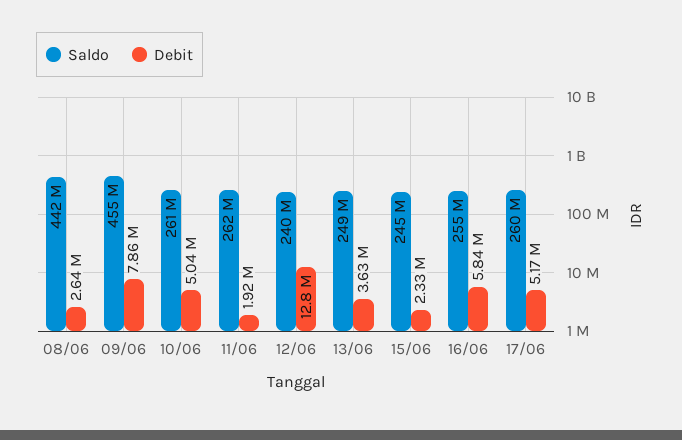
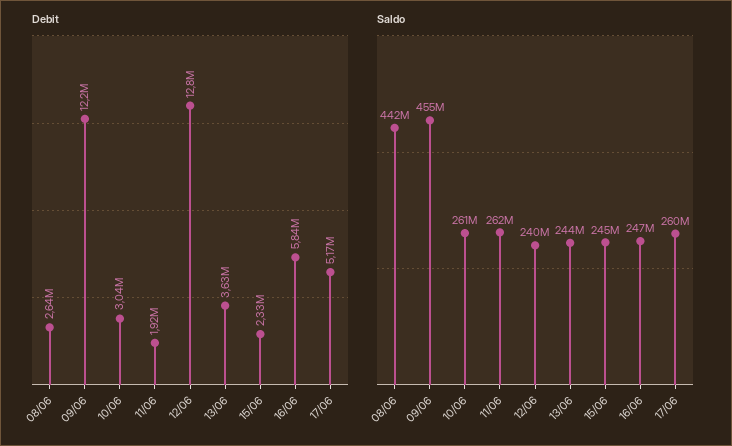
  {
    "Saldo": {
      "08/06": 442000000,
      "09/06": 455000000,
      "10/06": 261000000,
      "11/06": 262000000,
      "12/06": 240000000,
-     "13/06": 249000000,
+     "13/06": 244000000,
      "15/06": 245000000,
-     "16/06": 255000000,
+     "16/06": 247000000,
      "17/06": 260000000
    },
    "Debit": {
      "08/06": 2640000,
-     "09/06": 7860000,
+     "09/06": 12200000,
-     "10/06": 5040000,
+     "10/06": 3040000,
      "11/06": 1920000,
      "12/06": 12800000,
      "13/06": 3630000,
      "15/06": 2330000,
      "16/06": 5840000,
      "17/06": 5170000
    }
  }

